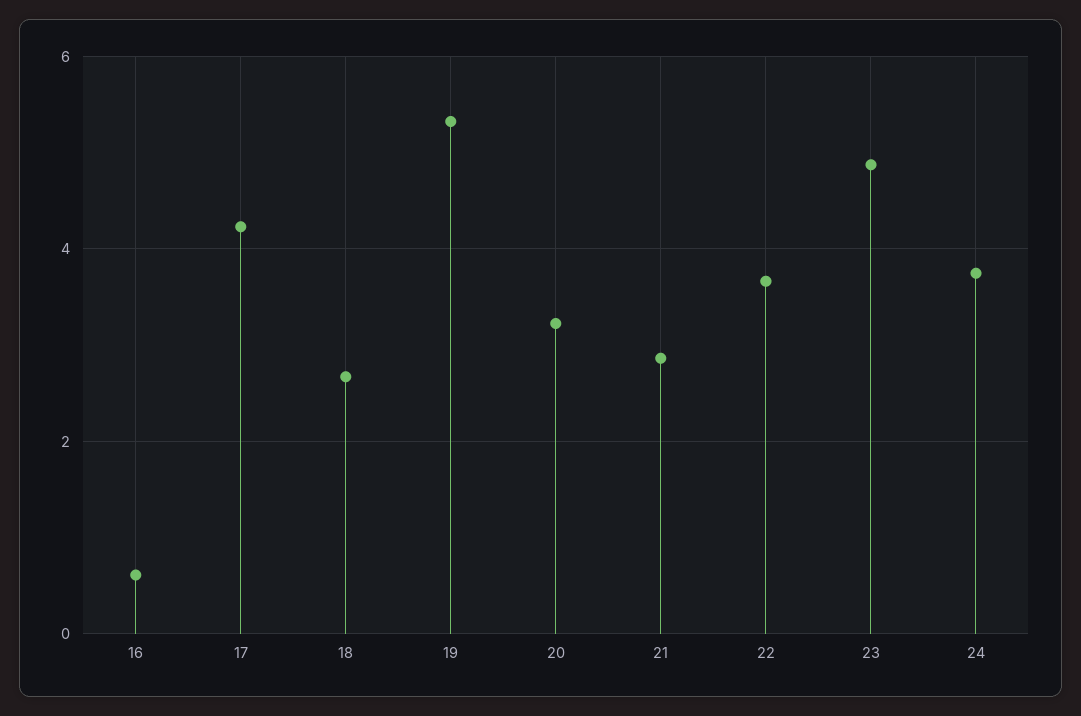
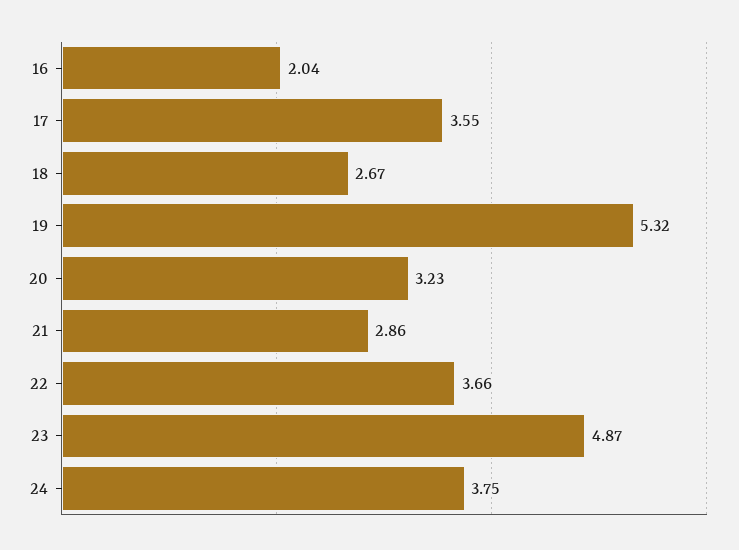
  {
-   "16": 0.6,
+   "16": 2.04,
-   "17": 4.2,
+   "17": 3.55,
    "18": 2.67,
    "19": 5.32,
    "20": 3.23,
    "21": 2.86,
    "22": 3.66,
    "23": 4.87,
    "24": 3.75
  }

